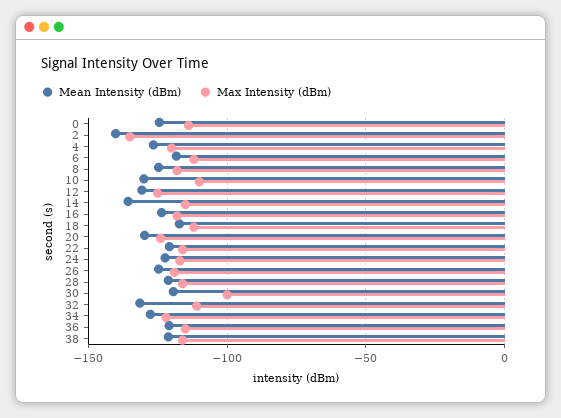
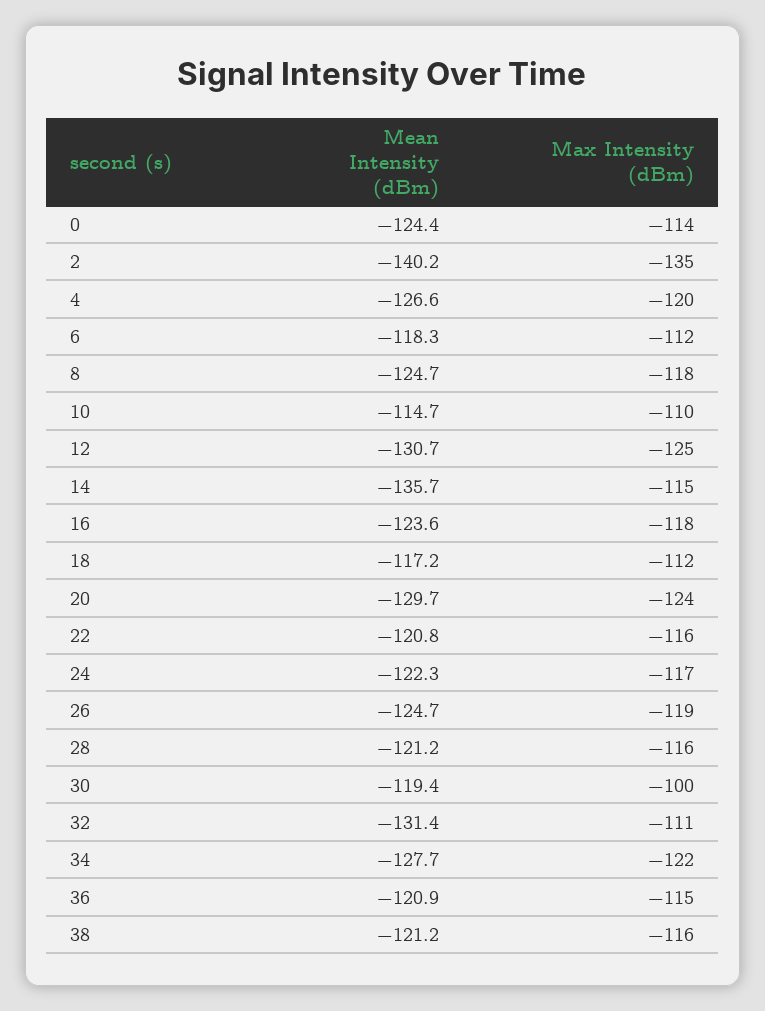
  {
    "Mean Intensity (dBm)": {
      "0": -124.4,
      "2": -140.2,
      "4": -126.6,
      "6": -118.3,
      "8": -124.7,
-     "10": -130,
+     "10": -114.7,
      "12": -130.7,
      "14": -135.7,
      "16": -123.6,
      "18": -117.2,
      "20": -129.7,
      "22": -120.8,
      "24": -122.3,
      "26": -124.7,
      "28": -121.2,
      "30": -119.4,
      "32": -131.4,
      "34": -127.7,
      "36": -120.9,
      "38": -121.2
    },
    "Max Intensity (dBm)": {
      "0": -114,
      "2": -135,
      "4": -120,
      "6": -112,
      "8": -118,
      "10": -110,
      "12": -125,
      "14": -115,
      "16": -118,
      "18": -112,
      "20": -124,
      "22": -116,
      "24": -117,
      "26": -119,
      "28": -116,
      "30": -100,
      "32": -111,
      "34": -122,
      "36": -115,
      "38": -116
    }
  }

